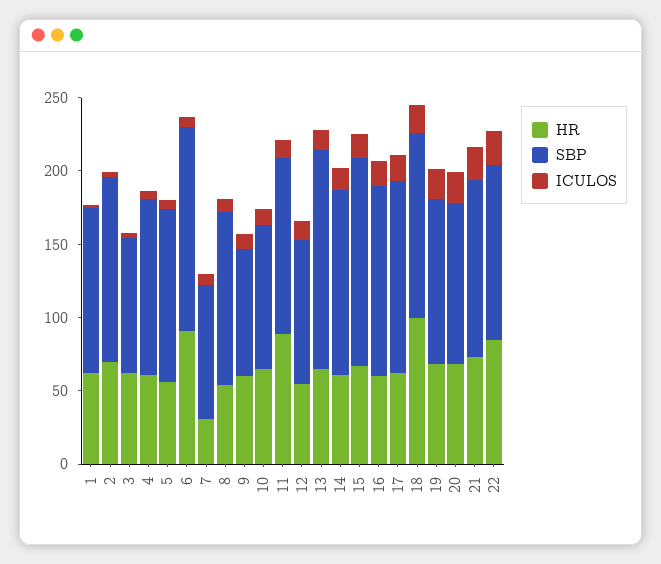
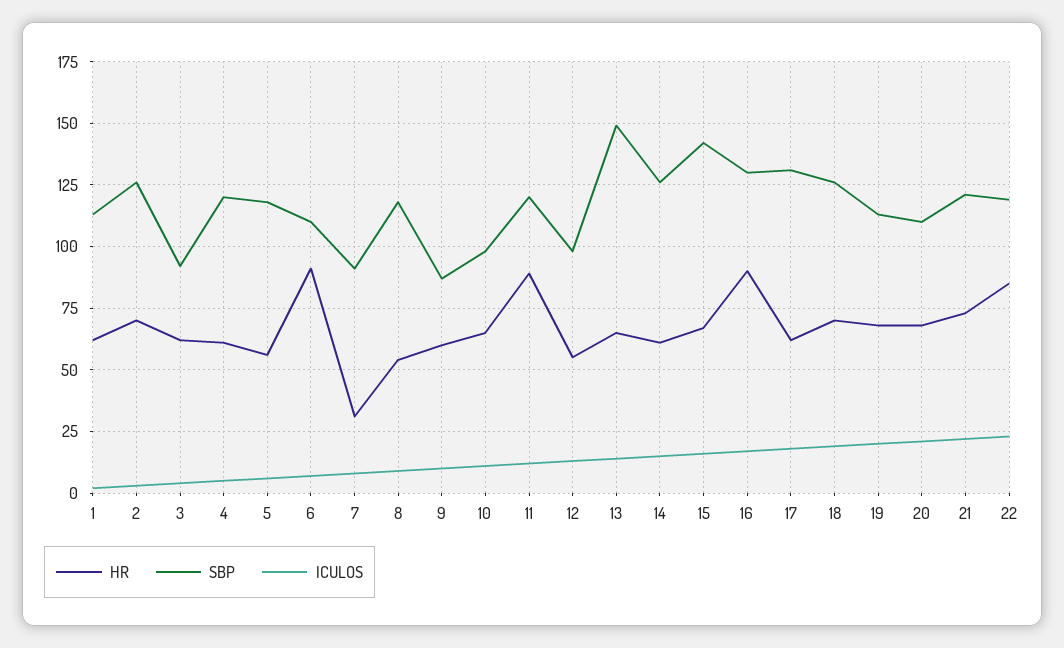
  {
    "HR": {
      "1": 60,
      "2": 70,
      "3": 60,
      "4": 60,
      "5": 55,
      "6": 90,
      "7": 30,
      "8": 55,
      "9": 60,
      "10": 65,
      "11": 90,
      "12": 55,
      "13": 65,
      "14": 60,
      "15": 65,
-     "16": 60,
+     "16": 90,
      "17": 60,
-     "18": 100,
+     "18": 70,
      "19": 70,
      "20": 70,
      "21": 75,
      "22": 85
    },
    "SBP": {
      "1": 115,
      "2": 125,
      "3": 90,
      "4": 120,
      "5": 120,
-     "6": 140,
+     "6": 110,
      "7": 90,
      "8": 120,
      "9": 85,
      "10": 100,
      "11": 120,
      "12": 100,
      "13": 150,
      "14": 125,
      "15": 140,
      "16": 130,
      "17": 130,
      "18": 125,
      "19": 115,
      "20": 110,
      "21": 120,
      "22": 120
    },
    "ICULOS": {
      "1": 0,
      "2": 5,
      "3": 5,
      "4": 5,
      "5": 5,
      "6": 5,
      "7": 10,
      "8": 10,
      "9": 10,
      "10": 10,
      "11": 10,
      "12": 15,
      "13": 15,
      "14": 15,
      "15": 15,
      "16": 15,
      "17": 20,
      "18": 20,
      "19": 20,
      "20": 20,
      "21": 20,
      "22": 25
    }
  }

